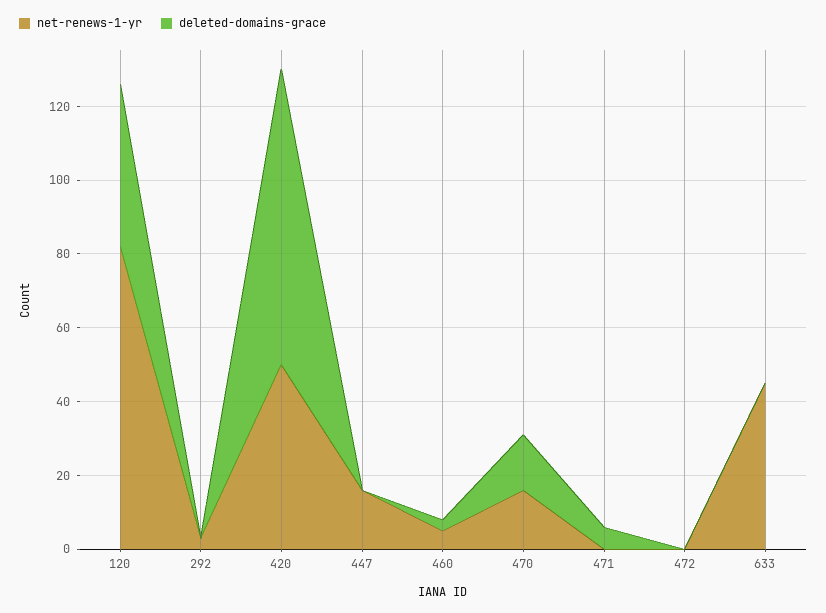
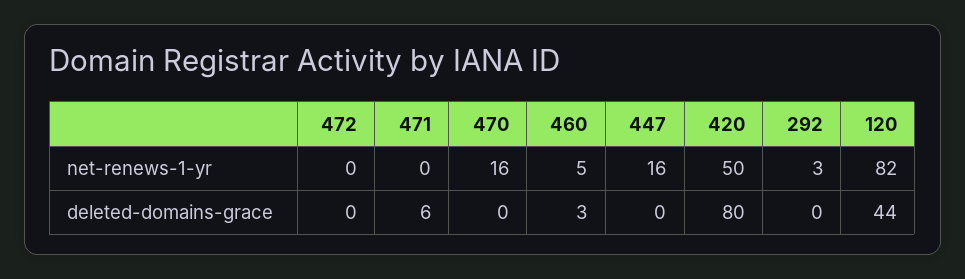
  {
    "net-renews-1-yr": {
      "120": 82,
      "292": 3,
      "420": 50,
      "447": 16,
      "460": 5,
      "470": 16,
      "471": 0,
-     "472": 0,
+     "472": 0
-     "633": 45
    },
    "deleted-domains-grace": {
      "120": 44,
      "292": 0,
      "420": 80,
      "447": 0,
      "460": 3,
-     "470": 15,
+     "470": 0,
      "471": 6,
-     "472": 0,
+     "472": 0
-     "633": 0
    }
  }

